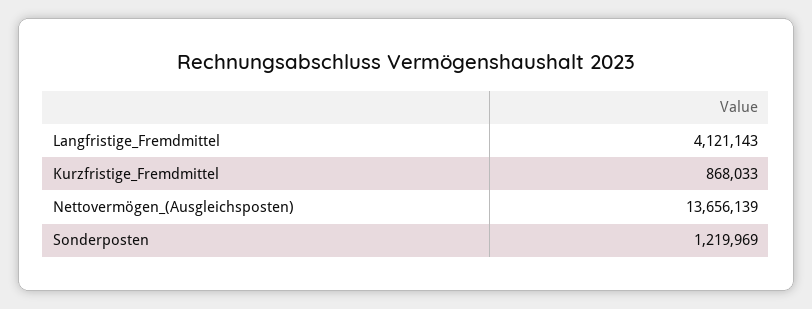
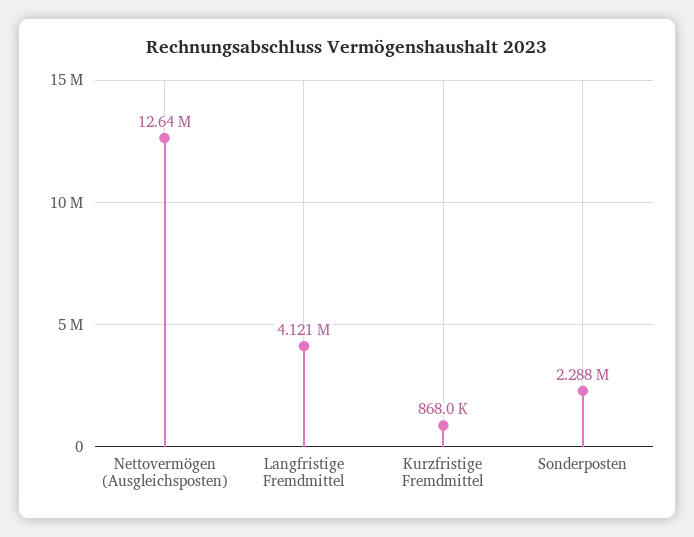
  {
    "Langfristige_Fremdmittel": 4121143,
    "Kurzfristige_Fremdmittel": 868033,
-   "Nettovermögen_(Ausgleichsposten)": 13656139,
+   "Nettovermögen_(Ausgleichsposten)": 12640000,
-   "Sonderposten": 1219969
+   "Sonderposten": 2288000
  }

